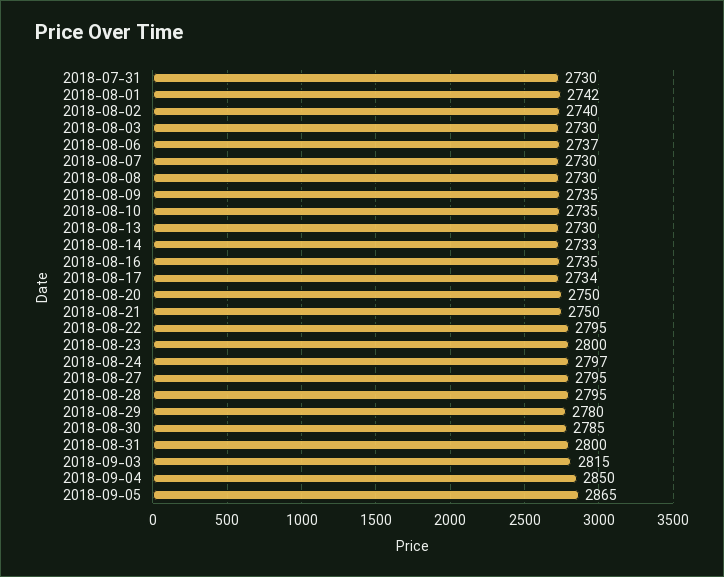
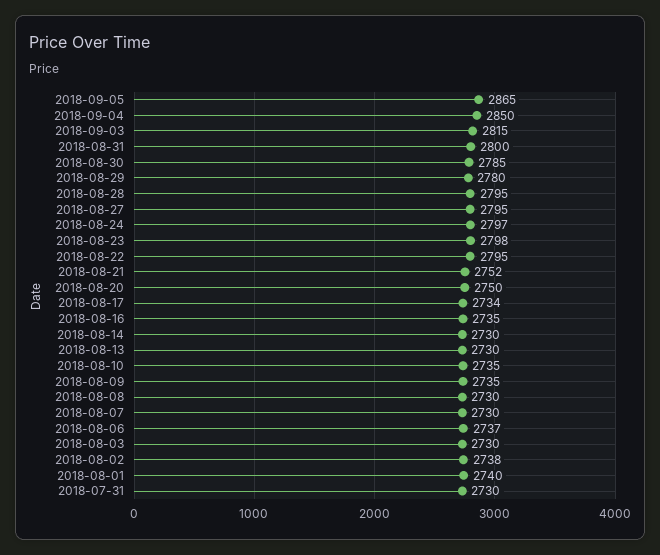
  {
    "2018-07-31": 2730,
-   "2018-08-01": 2742,
+   "2018-08-01": 2740,
-   "2018-08-02": 2740,
+   "2018-08-02": 2738,
    "2018-08-03": 2730,
    "2018-08-06": 2737,
    "2018-08-07": 2730,
    "2018-08-08": 2730,
    "2018-08-09": 2735,
    "2018-08-10": 2735,
    "2018-08-13": 2730,
-   "2018-08-14": 2733,
+   "2018-08-14": 2730,
    "2018-08-16": 2735,
    "2018-08-17": 2734,
    "2018-08-20": 2750,
-   "2018-08-21": 2750,
+   "2018-08-21": 2752,
    "2018-08-22": 2795,
-   "2018-08-23": 2800,
+   "2018-08-23": 2798,
    "2018-08-24": 2797,
    "2018-08-27": 2795,
    "2018-08-28": 2795,
    "2018-08-29": 2780,
    "2018-08-30": 2785,
    "2018-08-31": 2800,
    "2018-09-03": 2815,
    "2018-09-04": 2850,
    "2018-09-05": 2865
  }

